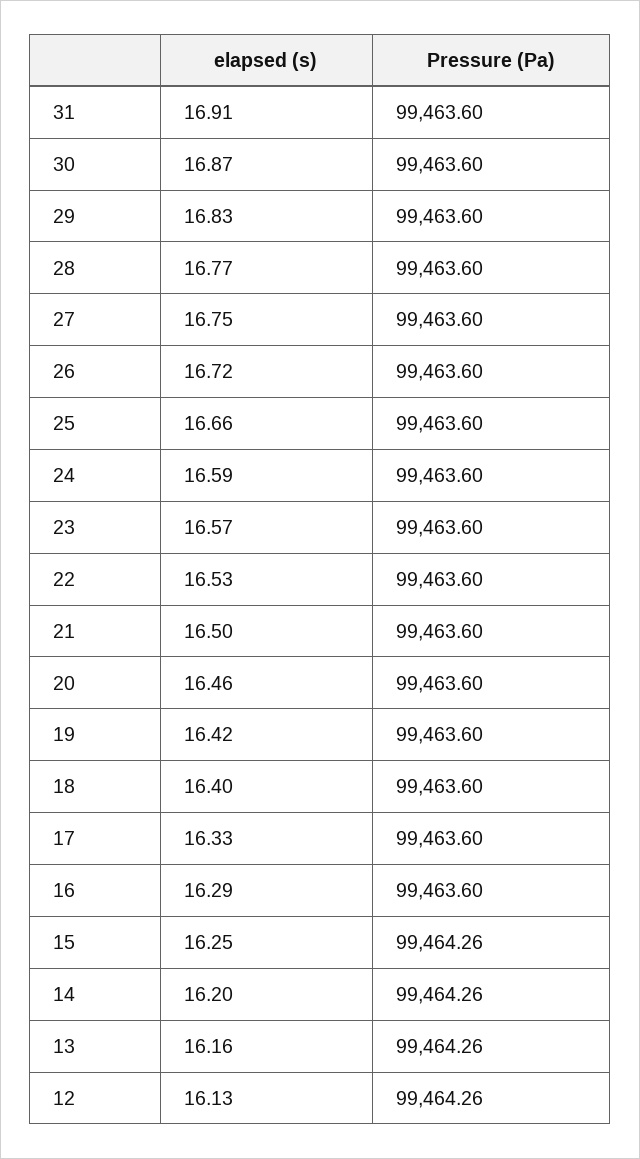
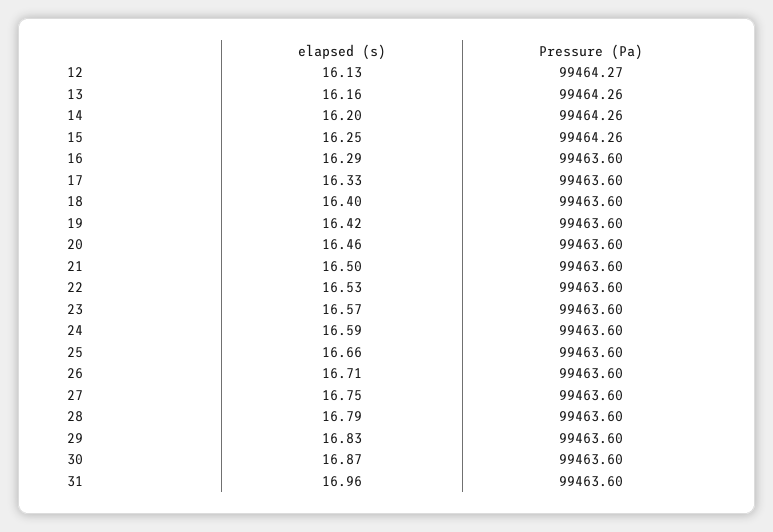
  {
    "elapsed (s)": {
-     "31": 16.91,
+     "31": 16.96,
      "30": 16.87,
      "29": 16.83,
-     "28": 16.77,
+     "28": 16.79,
      "27": 16.75,
-     "26": 16.72,
+     "26": 16.71,
      "25": 16.66,
      "24": 16.59,
      "23": 16.57,
      "22": 16.53,
      "21": 16.5,
      "20": 16.46,
      "19": 16.42,
      "18": 16.4,
      "17": 16.33,
      "16": 16.29,
      "15": 16.25,
      "14": 16.2,
      "13": 16.16,
      "12": 16.13
    },
    "Pressure (Pa)": {
      "31": 99463.6,
      "30": 99463.6,
      "29": 99463.6,
      "28": 99463.6,
      "27": 99463.6,
      "26": 99463.6,
      "25": 99463.6,
      "24": 99463.6,
      "23": 99463.6,
      "22": 99463.6,
      "21": 99463.6,
      "20": 99463.6,
      "19": 99463.6,
      "18": 99463.6,
      "17": 99463.6,
      "16": 99463.6,
      "15": 99464.26,
      "14": 99464.26,
      "13": 99464.26,
-     "12": 99464.26
+     "12": 99464.27
    }
  }

